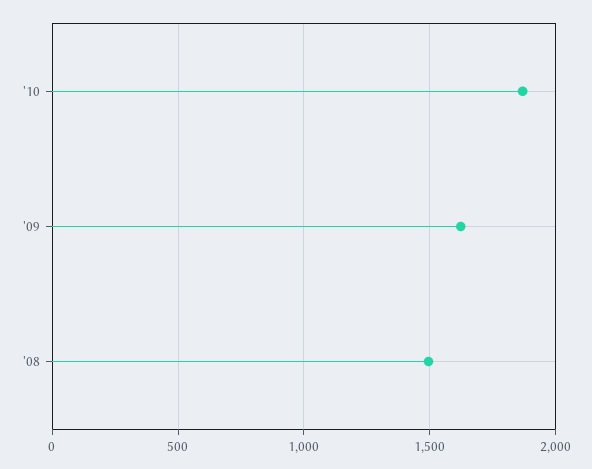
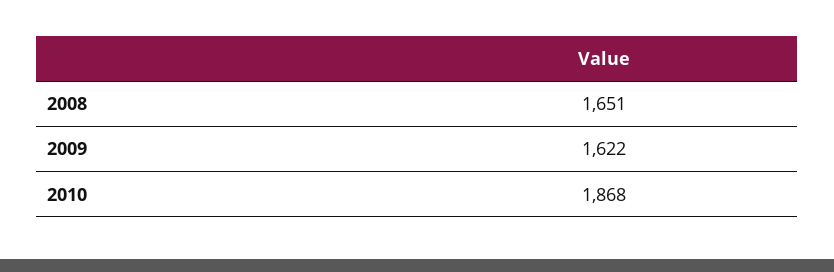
  {
    "'10": 1868,
    "'09": 1622,
-   "'08": 1500
+   "'08": 1651
  }

